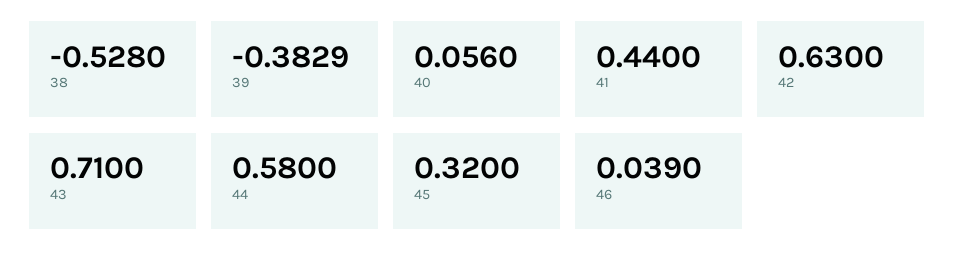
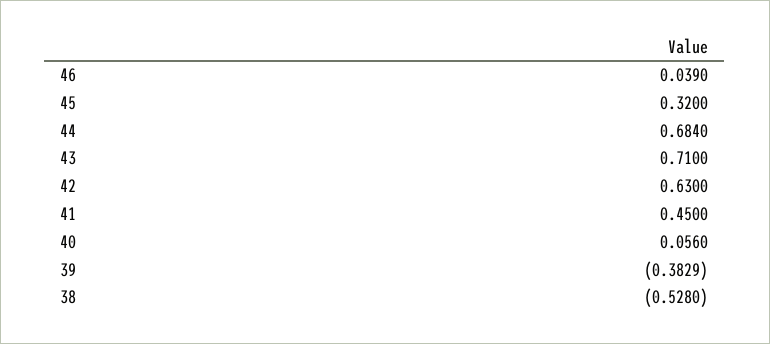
  {
    "38": -0.528,
    "39": -0.3829,
    "40": 0.056,
-   "41": 0.44,
+   "41": 0.45,
    "42": 0.63,
    "43": 0.71,
-   "44": 0.58,
+   "44": 0.684,
    "45": 0.32,
    "46": 0.039
  }

